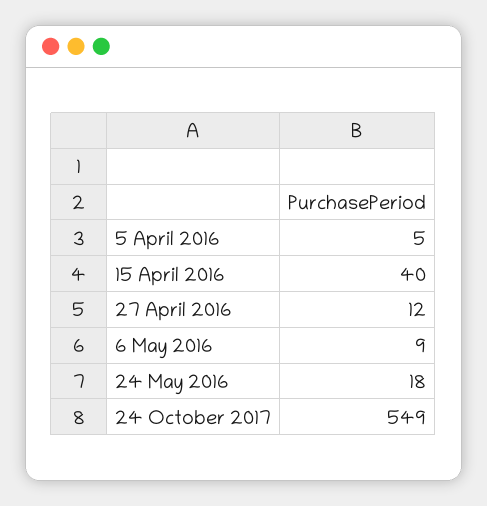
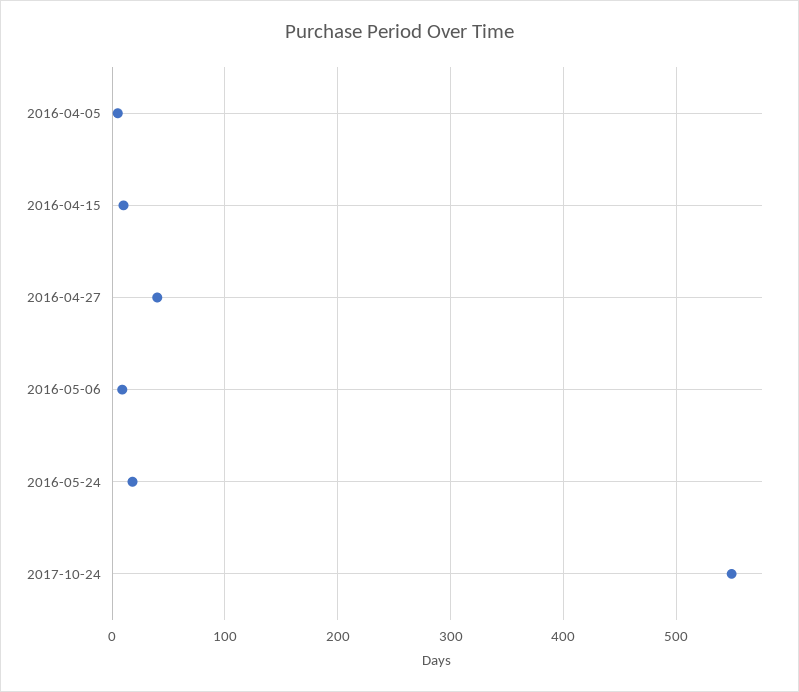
  {
    "5 April 2016": 5,
-   "15 April 2016": 40,
+   "15 April 2016": 10,
-   "27 April 2016": 12,
+   "27 April 2016": 40,
    "6 May 2016": 9,
    "24 May 2016": 18,
    "24 October 2017": 549
  }

